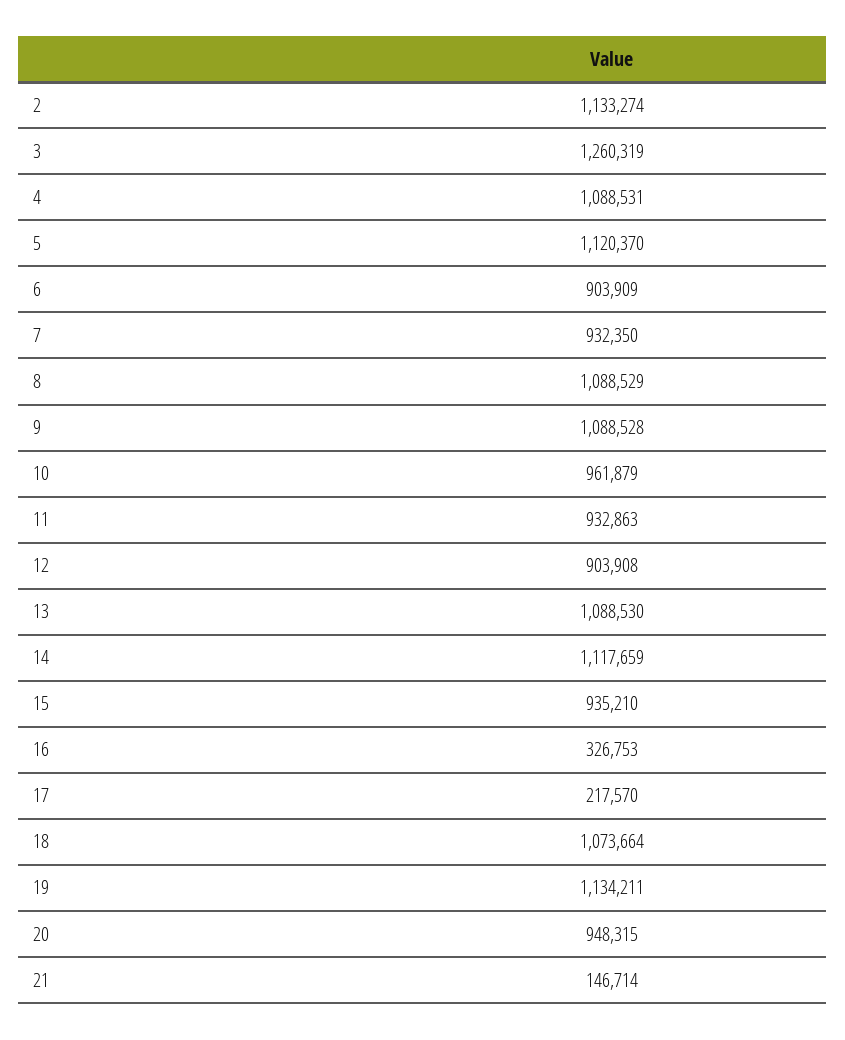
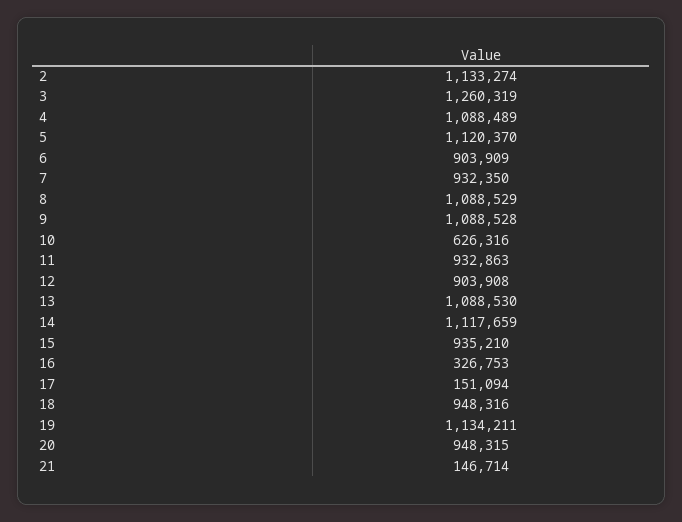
  {
    "2": 1133274,
    "3": 1260319,
-   "4": 1088531,
+   "4": 1088489,
    "5": 1120370,
    "6": 903909,
    "7": 932350,
    "8": 1088529,
    "9": 1088528,
-   "10": 961879,
+   "10": 626316,
    "11": 932863,
    "12": 903908,
    "13": 1088530,
    "14": 1117659,
    "15": 935210,
    "16": 326753,
-   "17": 217570,
+   "17": 151094,
-   "18": 1073664,
+   "18": 948316,
    "19": 1134211,
    "20": 948315,
    "21": 146714
  }

